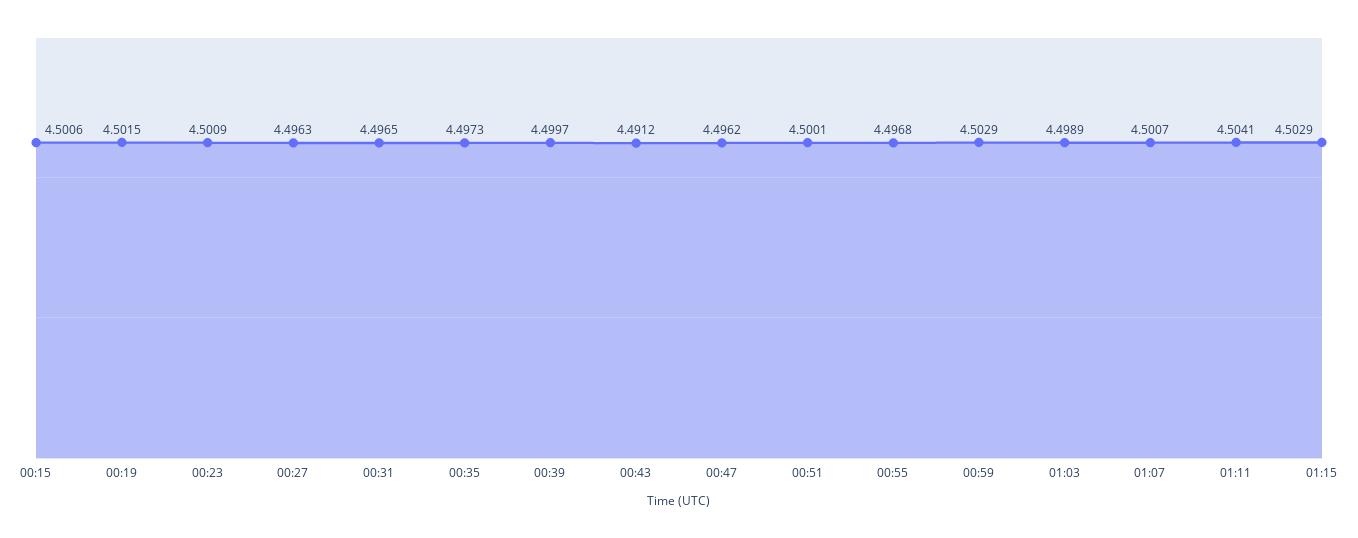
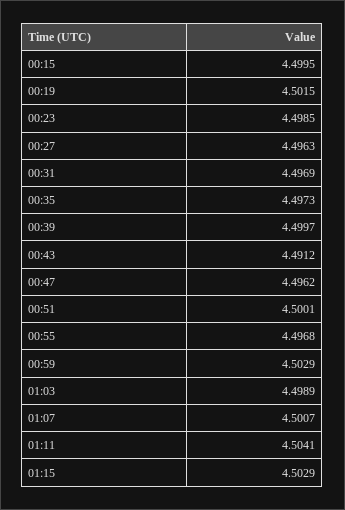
  {
-   "00:15": 4.5006,
+   "00:15": 4.4995,
    "00:19": 4.5015,
-   "00:23": 4.5009,
+   "00:23": 4.4985,
    "00:27": 4.4963,
-   "00:31": 4.4965,
+   "00:31": 4.4969,
    "00:35": 4.4973,
    "00:39": 4.4997,
    "00:43": 4.4912,
    "00:47": 4.4962,
    "00:51": 4.5001,
    "00:55": 4.4968,
    "00:59": 4.5029,
    "01:03": 4.4989,
    "01:07": 4.5007,
    "01:11": 4.5041,
    "01:15": 4.5029
  }

